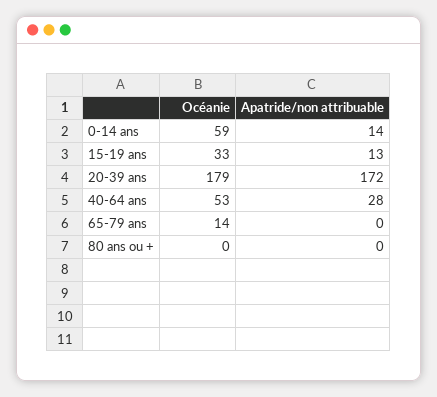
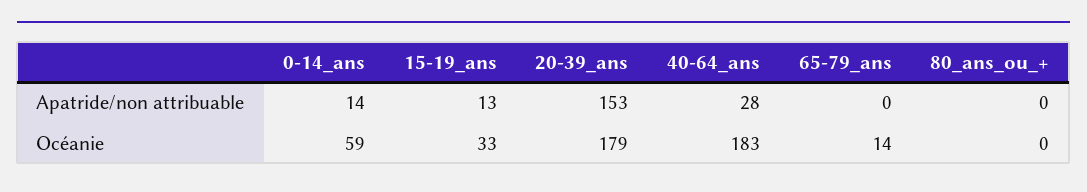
  {
    "Océanie": {
      "0-14 ans": 59,
      "15-19 ans": 33,
      "20-39 ans": 179,
-     "40-64 ans": 53,
+     "40-64 ans": 183,
      "65-79 ans": 14,
      "80 ans ou +": 0
    },
    "Apatride/non attribuable": {
      "0-14 ans": 14,
      "15-19 ans": 13,
-     "20-39 ans": 172,
+     "20-39 ans": 153,
      "40-64 ans": 28,
      "65-79 ans": 0,
      "80 ans ou +": 0
    }
  }

